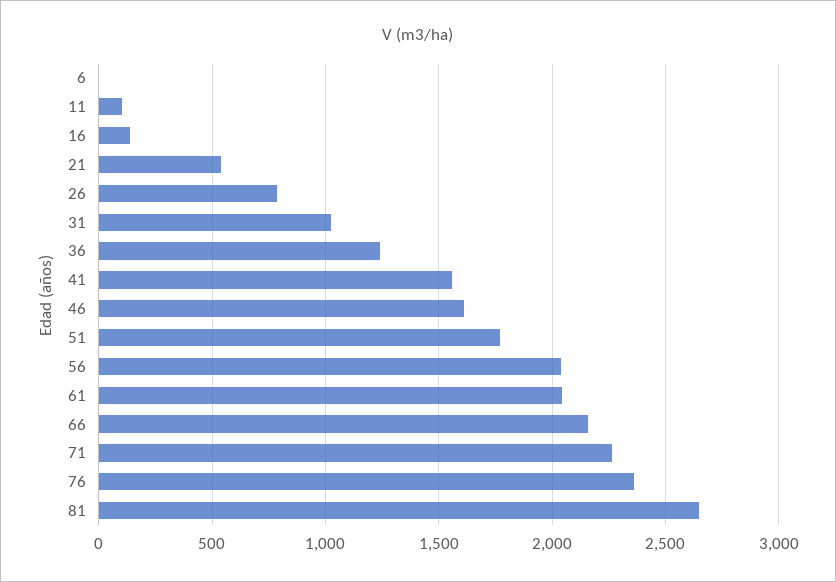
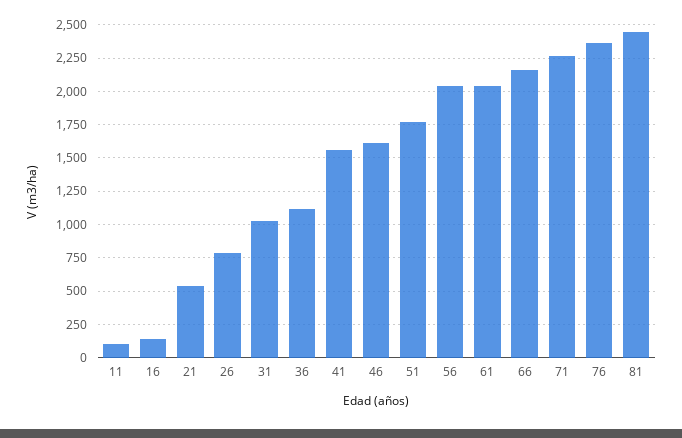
  {
-   "6": 0,
    "11": 100,
    "16": 150,
    "21": 550,
    "26": 800,
    "31": 1000,
-   "36": 1250,
+   "36": 1100,
    "41": 1550,
    "46": 1600,
    "51": 1750,
    "56": 2050,
    "61": 2050,
    "66": 2150,
    "71": 2250,
    "76": 2350,
-   "81": 2650
+   "81": 2450
  }

